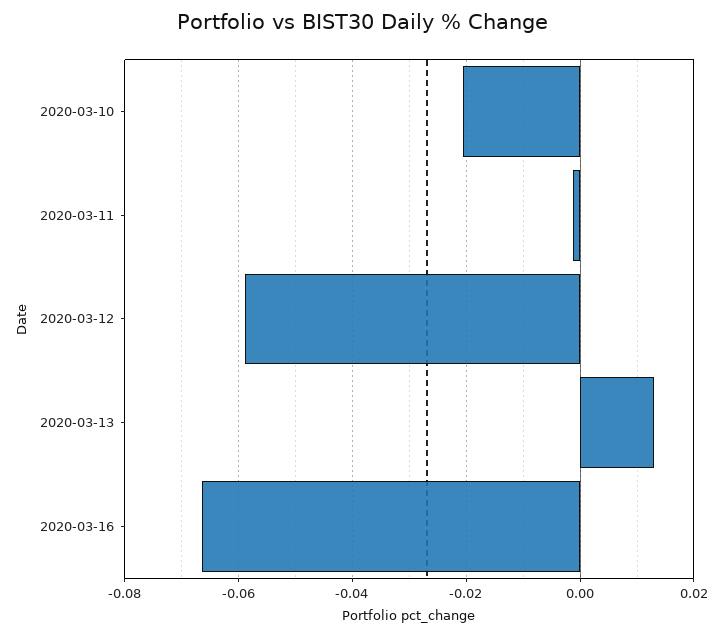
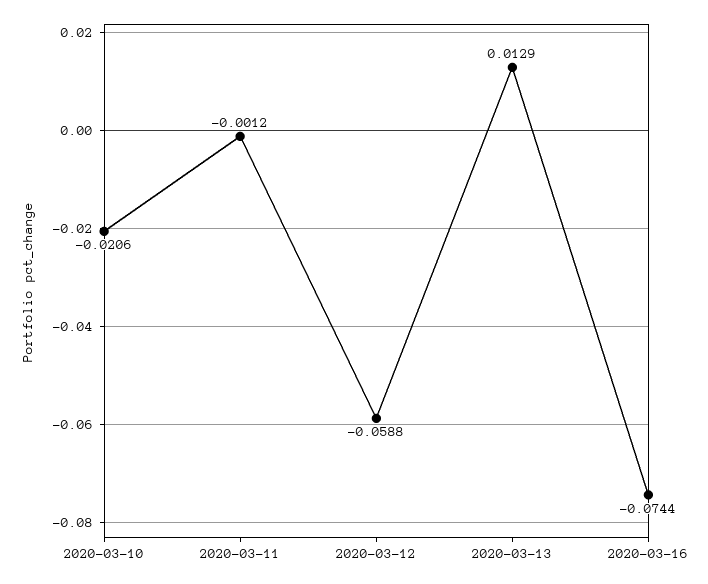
  {
    "2020-03-10": -0.0206,
    "2020-03-11": -0.0012,
    "2020-03-12": -0.0588,
    "2020-03-13": 0.0129,
-   "2020-03-16": -0.066
+   "2020-03-16": -0.0744
  }

